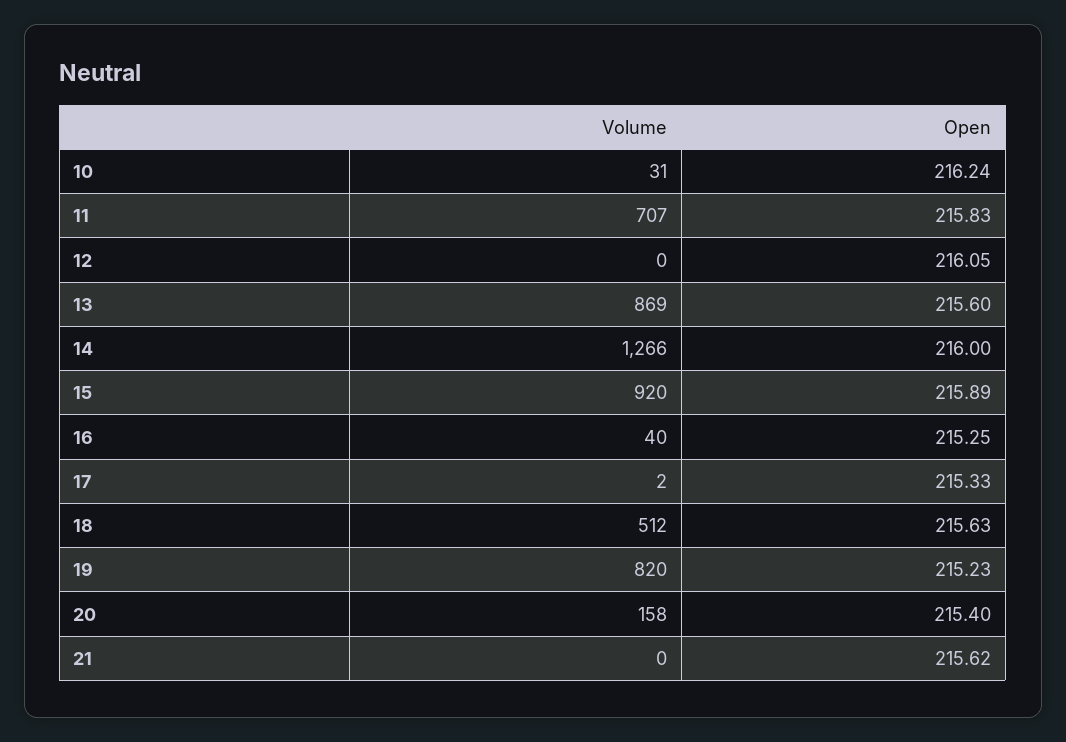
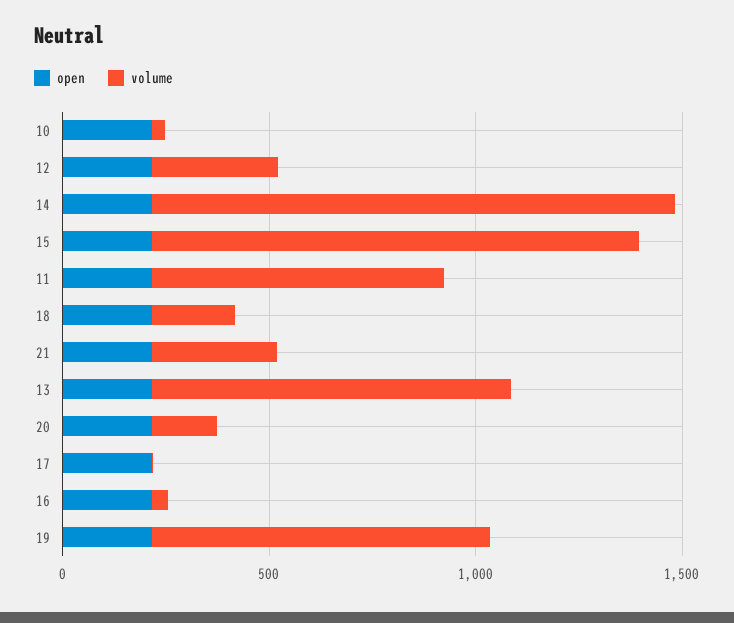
  {
    "Volume": {
      "10": 31,
      "11": 707,
-     "12": 0,
+     "12": 300,
      "13": 869,
      "14": 1266,
-     "15": 920,
+     "15": 1200,
      "16": 40,
      "17": 2,
-     "18": 512,
+     "18": 200,
      "19": 820,
      "20": 158,
-     "21": 0
+     "21": 300
    },
    "Open": {
      "10": 216.24,
      "11": 215.83,
      "12": 216.05,
      "13": 215.6,
      "14": 216,
      "15": 215.89,
      "16": 215.25,
      "17": 215.33,
      "18": 215.63,
      "19": 215.23,
      "20": 215.4,
      "21": 215.62
    }
  }

